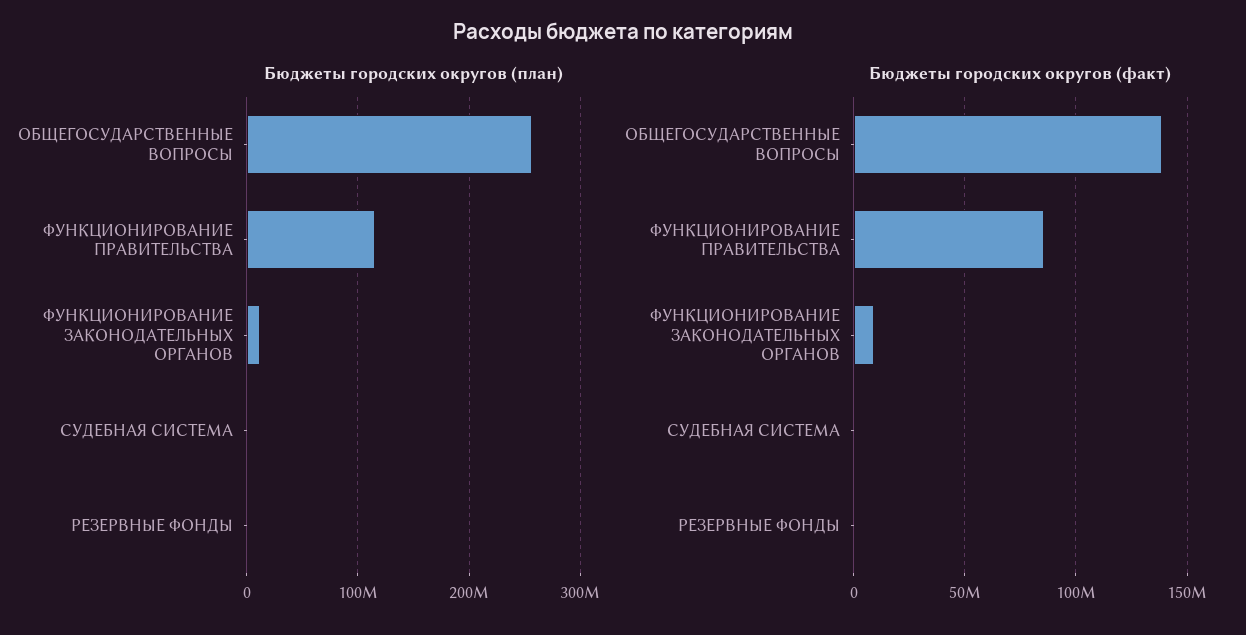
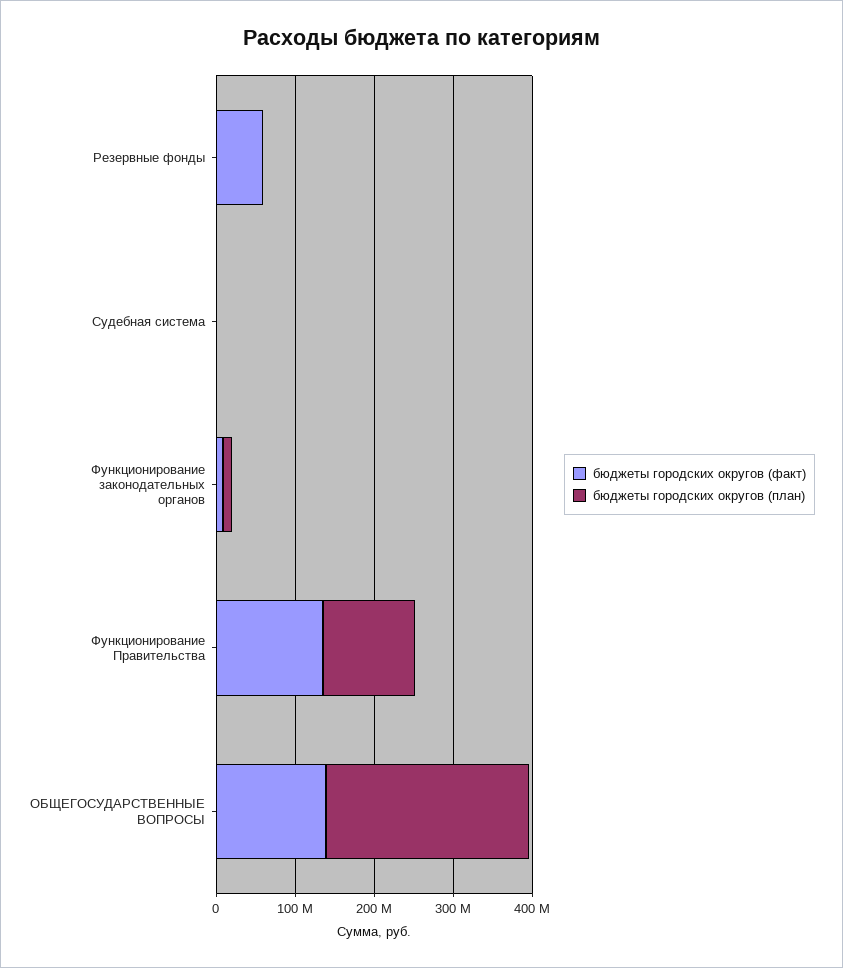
  {
    "Бюджеты городских округов (план)": {
      "ОБЩЕГОСУДАРСТВЕННЫЕ ВОПРОСЫ": 260000000,
      "ФУНКЦИОНИРОВАНИЕ ПРАВИТЕЛЬСТВА": 120000000,
      "ФУНКЦИОНИРОВАНИЕ ЗАКОНОДАТЕЛЬНЫХ ОРГАНОВ": 10000000,
      "СУДЕБНАЯ СИСТЕМА": 0,
      "РЕЗЕРВНЫЕ ФОНДЫ": 0
    },
    "Бюджеты городских округов (факт)": {
      "ОБЩЕГОСУДАРСТВЕННЫЕ ВОПРОСЫ": 140000000,
-     "ФУНКЦИОНИРОВАНИЕ ПРАВИТЕЛЬСТВА": 85000000,
+     "ФУНКЦИОНИРОВАНИЕ ПРАВИТЕЛЬСТВА": 140000000,
      "ФУНКЦИОНИРОВАНИЕ ЗАКОНОДАТЕЛЬНЫХ ОРГАНОВ": 10000000,
      "СУДЕБНАЯ СИСТЕМА": 0,
-     "РЕЗЕРВНЫЕ ФОНДЫ": 0
+     "РЕЗЕРВНЫЕ ФОНДЫ": 60000000
    }
  }

